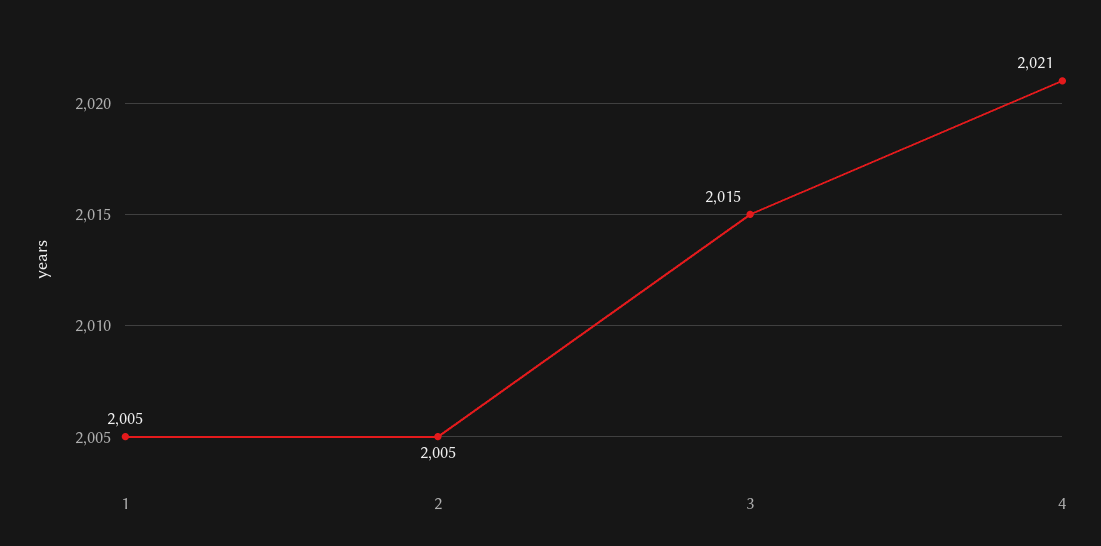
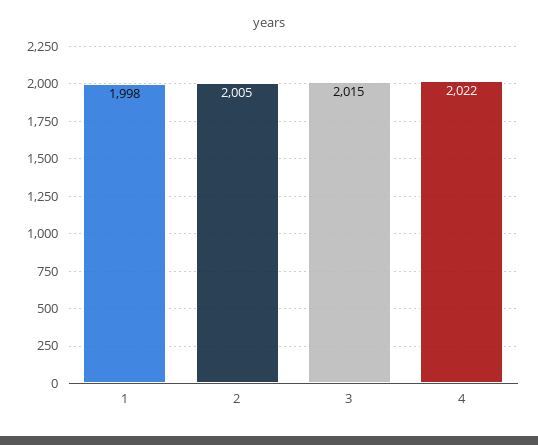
  {
-   "1": 2005,
+   "1": 1998,
    "2": 2005,
    "3": 2015,
-   "4": 2021
+   "4": 2022
  }

